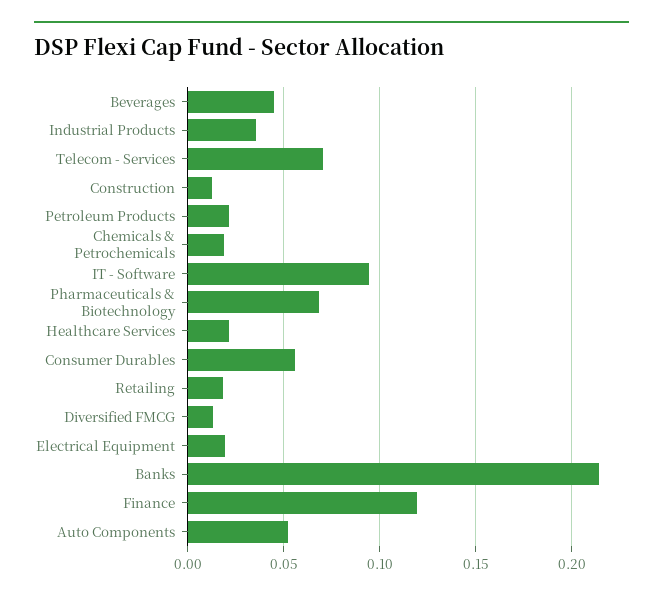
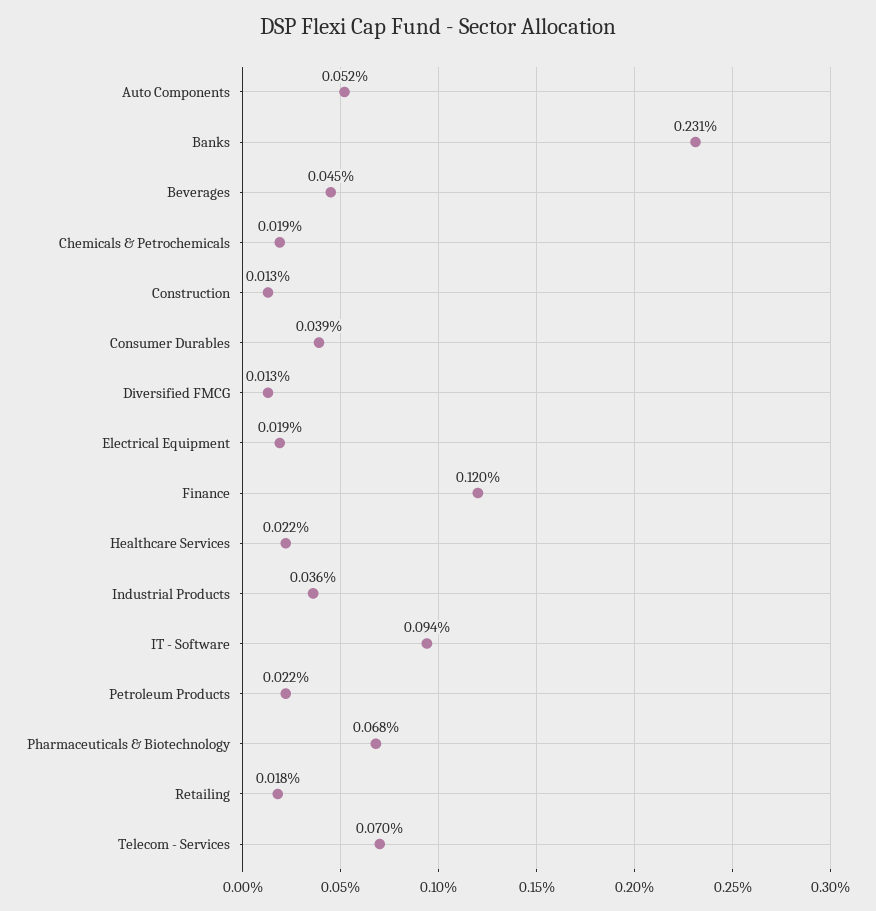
  {
    "Beverages": 0.045,
    "Industrial Products": 0.036,
    "Telecom - Services": 0.07,
    "Construction": 0.013,
    "Petroleum Products": 0.022,
    "Chemicals & Petrochemicals": 0.019,
    "IT - Software": 0.094,
    "Pharmaceuticals & Biotechnology": 0.068,
    "Healthcare Services": 0.022,
-   "Consumer Durables": 0.055,
+   "Consumer Durables": 0.039,
    "Retailing": 0.018,
    "Diversified FMCG": 0.013,
    "Electrical Equipment": 0.019,
-   "Banks": 0.215,
+   "Banks": 0.231,
    "Finance": 0.12,
    "Auto Components": 0.052
  }

